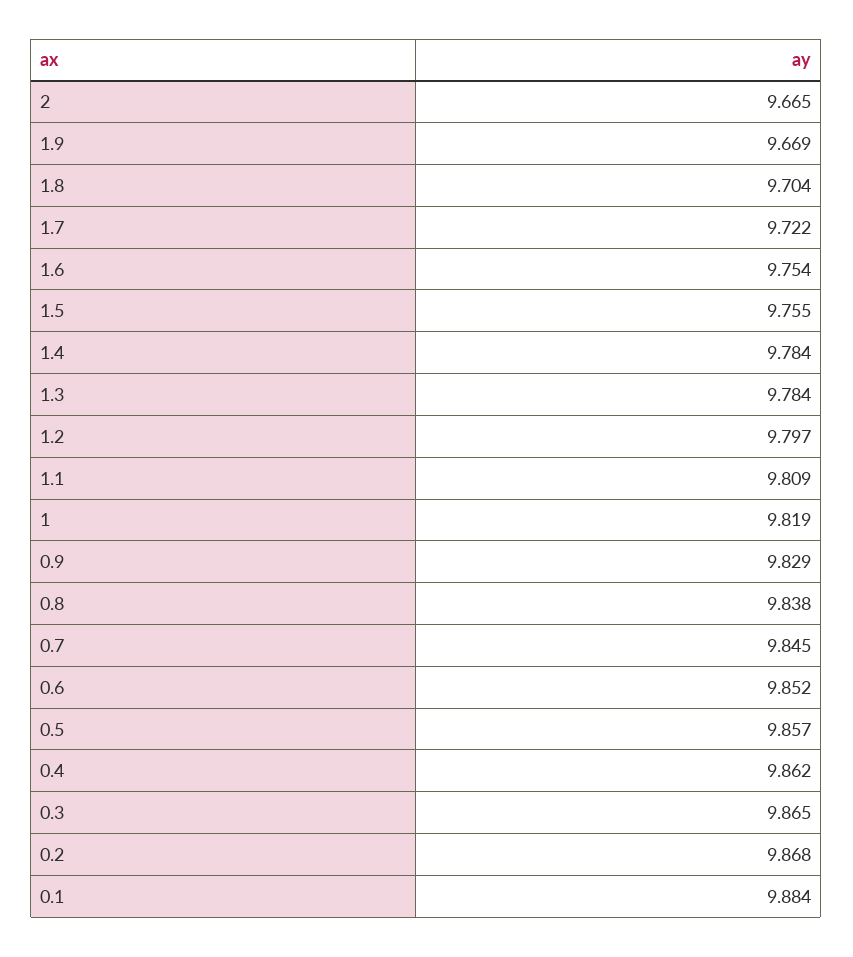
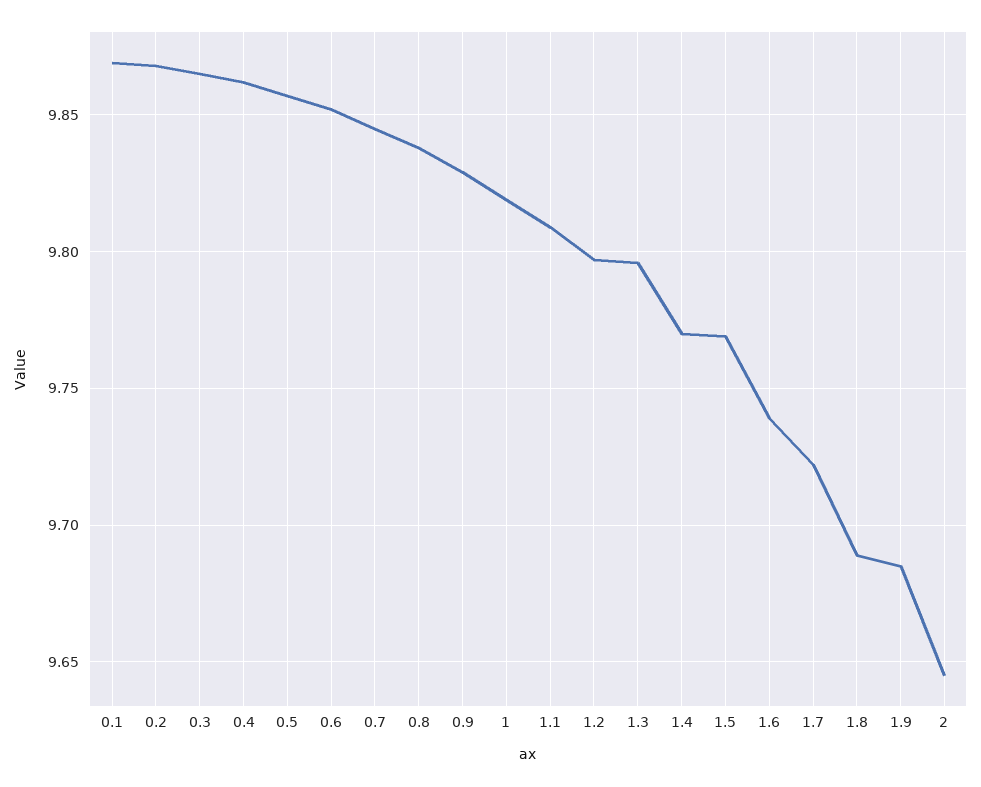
  {
-   "2": 9.665,
+   "2": 9.645,
-   "1.9": 9.669,
+   "1.9": 9.685,
-   "1.8": 9.704,
+   "1.8": 9.69,
    "1.7": 9.722,
-   "1.6": 9.754,
+   "1.6": 9.74,
-   "1.5": 9.755,
+   "1.5": 9.77,
-   "1.4": 9.784,
+   "1.4": 9.77,
-   "1.3": 9.784,
+   "1.3": 9.795,
    "1.2": 9.797,
    "1.1": 9.809,
    "1": 9.819,
    "0.9": 9.829,
    "0.8": 9.838,
    "0.7": 9.845,
    "0.6": 9.852,
    "0.5": 9.857,
    "0.4": 9.862,
    "0.3": 9.865,
    "0.2": 9.868,
-   "0.1": 9.884
+   "0.1": 9.87
  }

